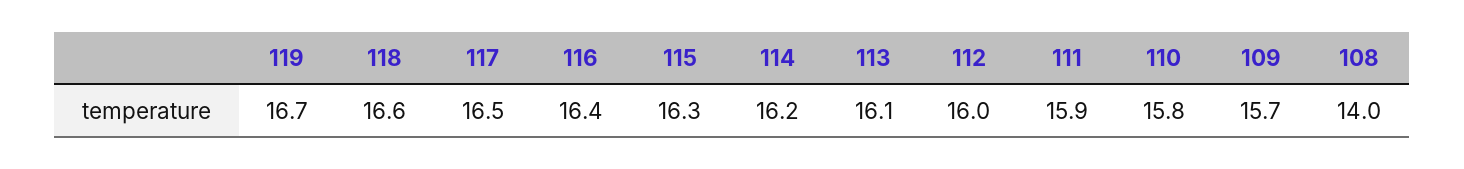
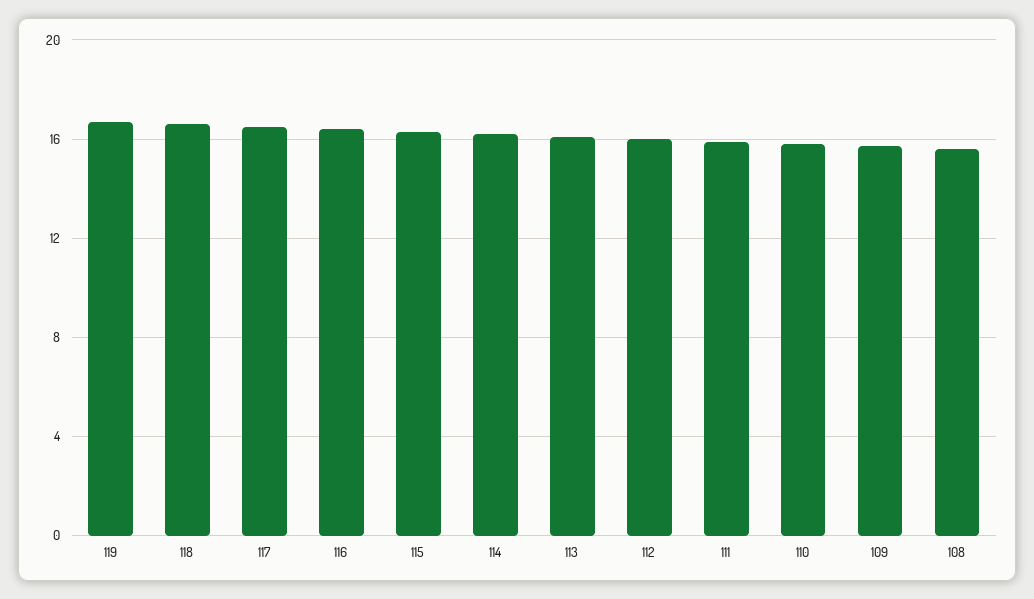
  {
    "119": 16.7,
    "118": 16.6,
    "117": 16.5,
    "116": 16.4,
    "115": 16.3,
    "114": 16.2,
    "113": 16.1,
    "112": 16,
    "111": 15.9,
    "110": 15.8,
    "109": 15.7,
-   "108": 14
+   "108": 15.5
  }

